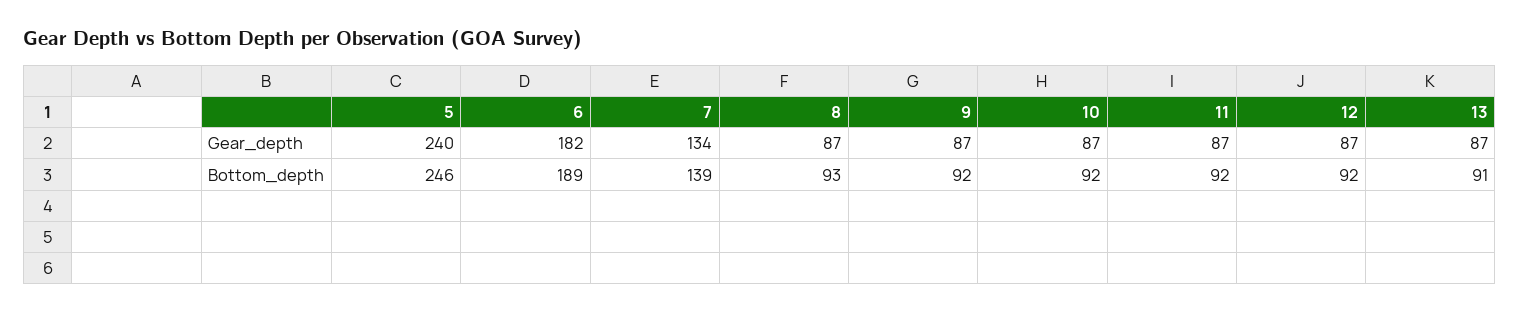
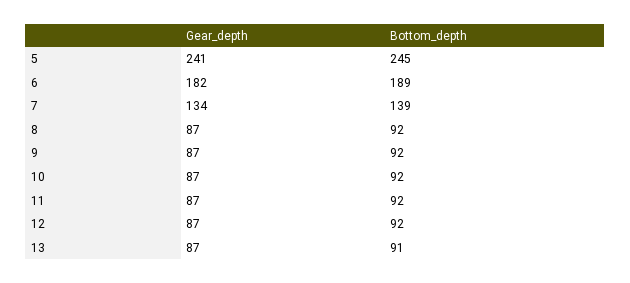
  {
    "5": {
-     "Gear_depth": 240,
+     "Gear_depth": 241,
-     "Bottom_depth": 246
+     "Bottom_depth": 245
    },
    "6": {
      "Gear_depth": 182,
      "Bottom_depth": 189
    },
    "7": {
      "Gear_depth": 134,
      "Bottom_depth": 139
    },
    "8": {
      "Gear_depth": 87,
-     "Bottom_depth": 93
+     "Bottom_depth": 92
    },
    "9": {
      "Gear_depth": 87,
      "Bottom_depth": 92
    },
    "10": {
      "Gear_depth": 87,
      "Bottom_depth": 92
    },
    "11": {
      "Gear_depth": 87,
      "Bottom_depth": 92
    },
    "12": {
      "Gear_depth": 87,
      "Bottom_depth": 92
    },
    "13": {
      "Gear_depth": 87,
      "Bottom_depth": 91
    }
  }

